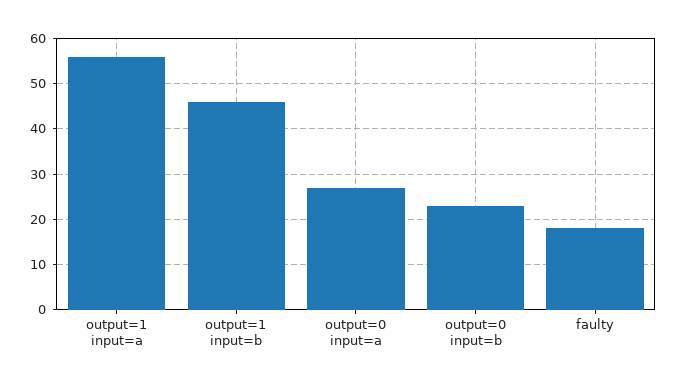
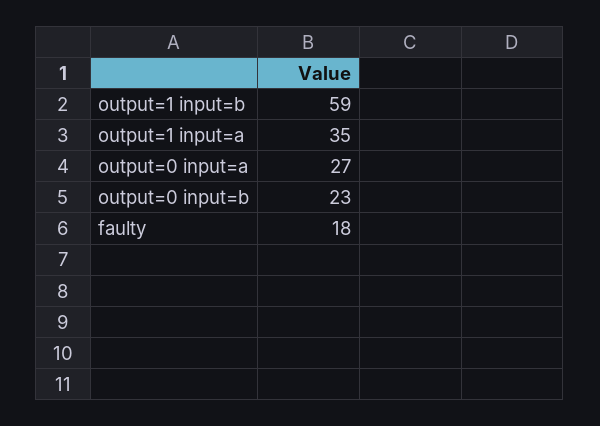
  {
-   "output=1 input=a": 55,
+   "output=1 input=a": 35,
-   "output=1 input=b": 45,
+   "output=1 input=b": 59,
    "output=0 input=a": 27,
    "output=0 input=b": 23,
    "faulty": 18
  }

